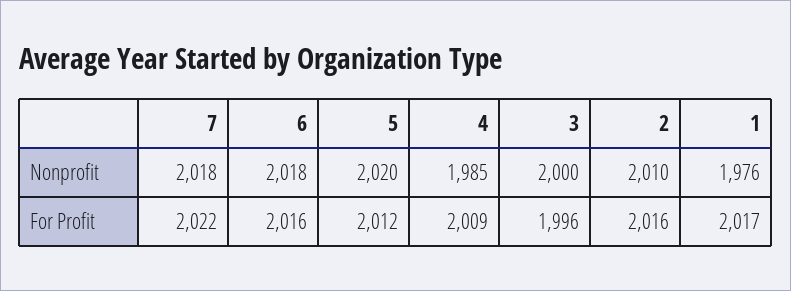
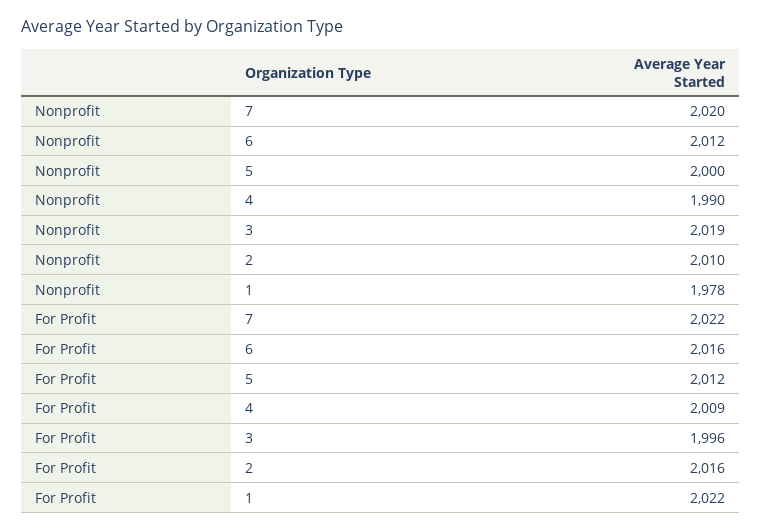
  {
    "7": {
-     "Nonprofit": 2018,
+     "Nonprofit": 2020,
      "For Profit": 2022
    },
    "6": {
-     "Nonprofit": 2018,
+     "Nonprofit": 2012,
      "For Profit": 2016
    },
    "5": {
-     "Nonprofit": 2020,
+     "Nonprofit": 2000,
      "For Profit": 2012
    },
    "4": {
-     "Nonprofit": 1985,
+     "Nonprofit": 1990,
      "For Profit": 2009
    },
    "3": {
-     "Nonprofit": 2000,
+     "Nonprofit": 2019,
      "For Profit": 1996
    },
    "2": {
      "Nonprofit": 2010,
      "For Profit": 2016
    },
    "1": {
-     "Nonprofit": 1976,
+     "Nonprofit": 1978,
-     "For Profit": 2017
+     "For Profit": 2022
    }
  }

